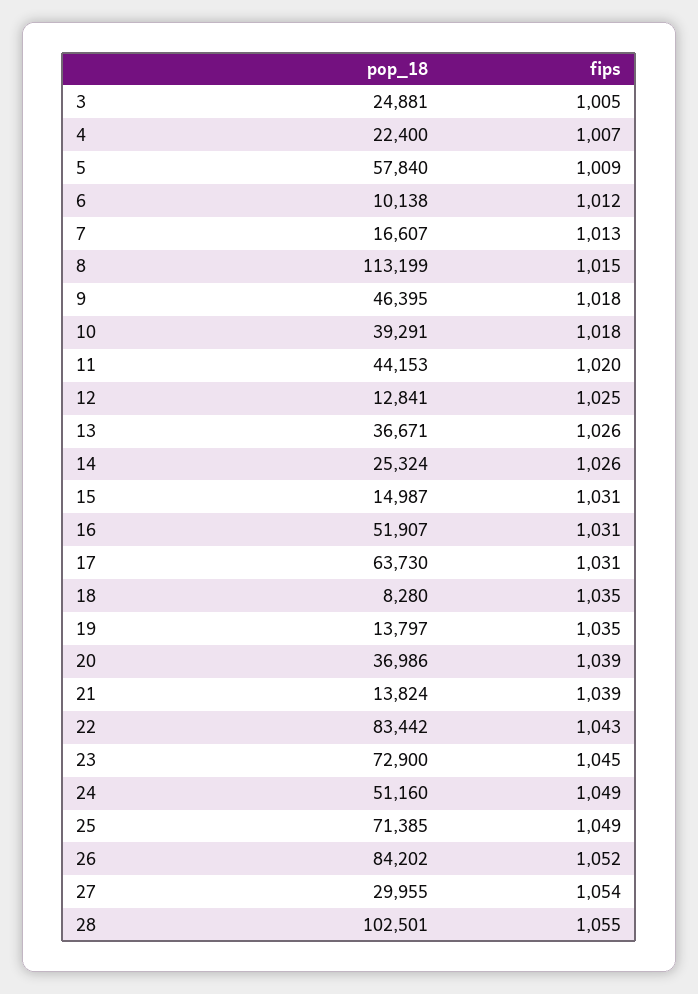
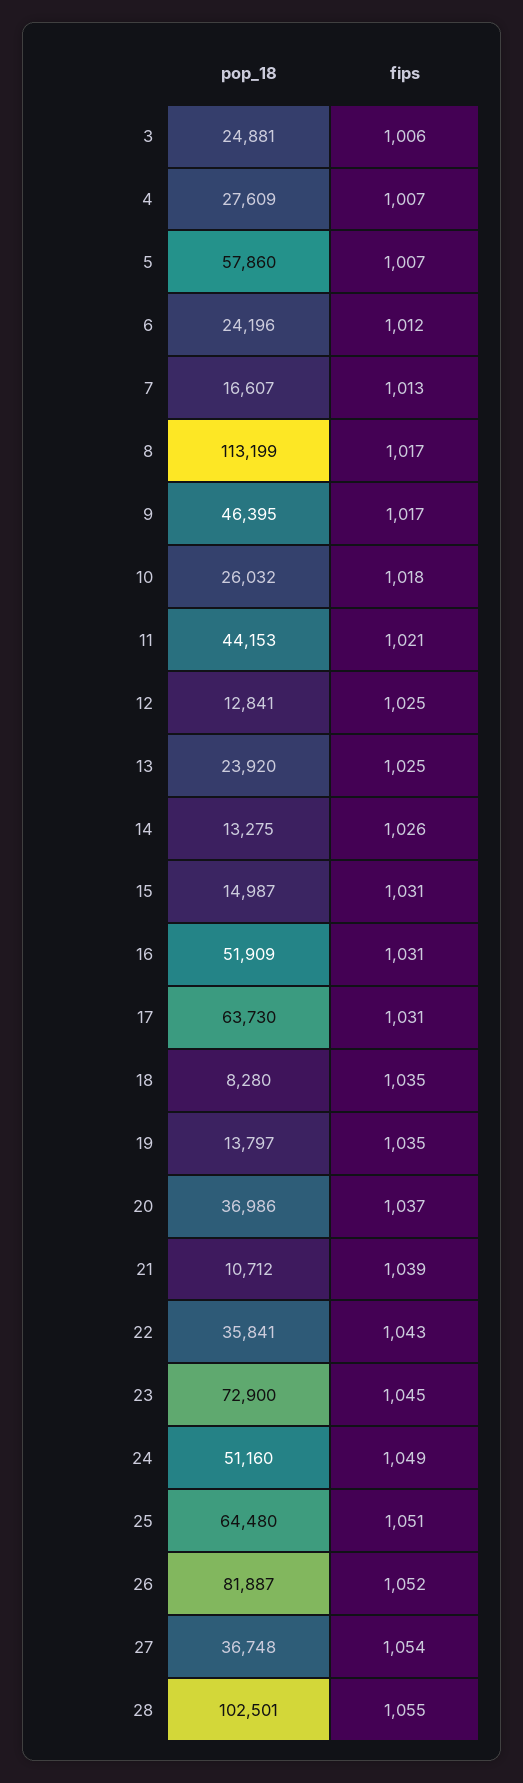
  {
    "pop_18": {
      "3": 24881,
-     "4": 22400,
+     "4": 27609,
-     "5": 57840,
+     "5": 57860,
-     "6": 10138,
+     "6": 24196,
      "7": 16607,
      "8": 113199,
      "9": 46395,
-     "10": 39291,
+     "10": 26032,
      "11": 44153,
      "12": 12841,
-     "13": 36671,
+     "13": 23920,
-     "14": 25324,
+     "14": 13275,
      "15": 14987,
-     "16": 51907,
+     "16": 51909,
      "17": 63730,
      "18": 8280,
      "19": 13797,
      "20": 36986,
-     "21": 13824,
+     "21": 10712,
-     "22": 83442,
+     "22": 35841,
      "23": 72900,
      "24": 51160,
-     "25": 71385,
+     "25": 64480,
-     "26": 84202,
+     "26": 81887,
-     "27": 29955,
+     "27": 36748,
      "28": 102501
    },
    "fips": {
-     "3": 1005,
+     "3": 1006,
      "4": 1007,
-     "5": 1009,
+     "5": 1007,
      "6": 1012,
      "7": 1013,
-     "8": 1015,
+     "8": 1017,
-     "9": 1018,
+     "9": 1017,
      "10": 1018,
-     "11": 1020,
+     "11": 1021,
      "12": 1025,
-     "13": 1026,
+     "13": 1025,
      "14": 1026,
      "15": 1031,
      "16": 1031,
      "17": 1031,
      "18": 1035,
      "19": 1035,
-     "20": 1039,
+     "20": 1037,
      "21": 1039,
      "22": 1043,
      "23": 1045,
      "24": 1049,
-     "25": 1049,
+     "25": 1051,
      "26": 1052,
      "27": 1054,
      "28": 1055
    }
  }

